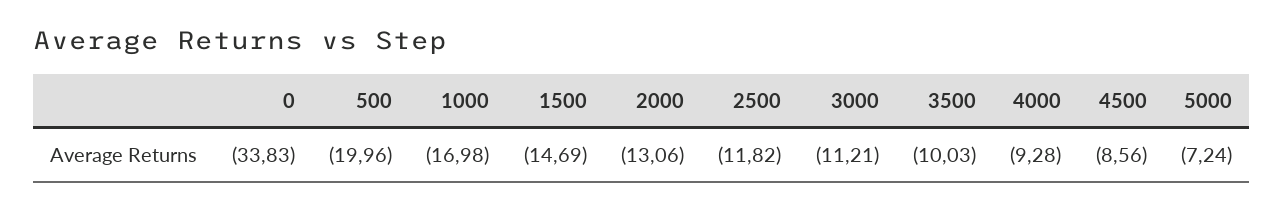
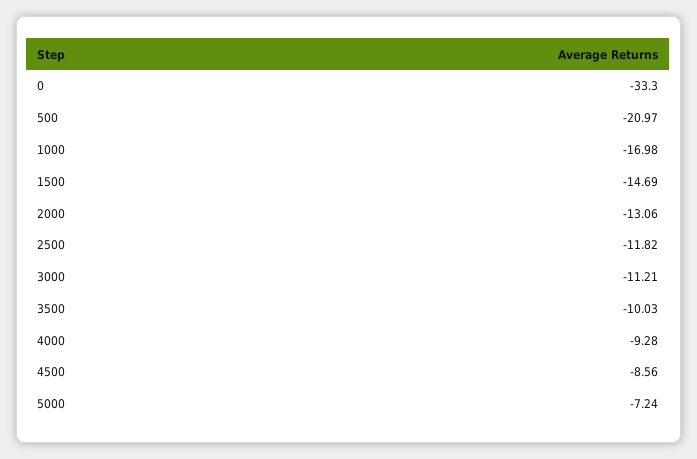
  {
-   "0": -33.83,
+   "0": -33.3,
-   "500": -19.96,
+   "500": -20.97,
    "1000": -16.98,
    "1500": -14.69,
    "2000": -13.06,
    "2500": -11.82,
    "3000": -11.21,
    "3500": -10.03,
    "4000": -9.28,
    "4500": -8.56,
    "5000": -7.24
  }

